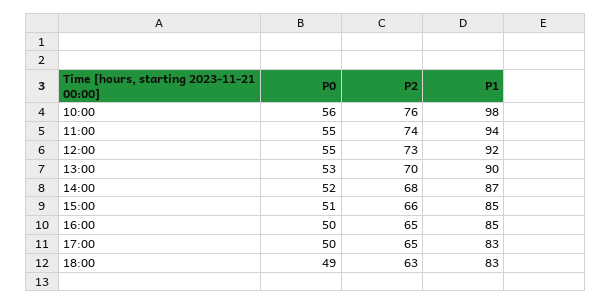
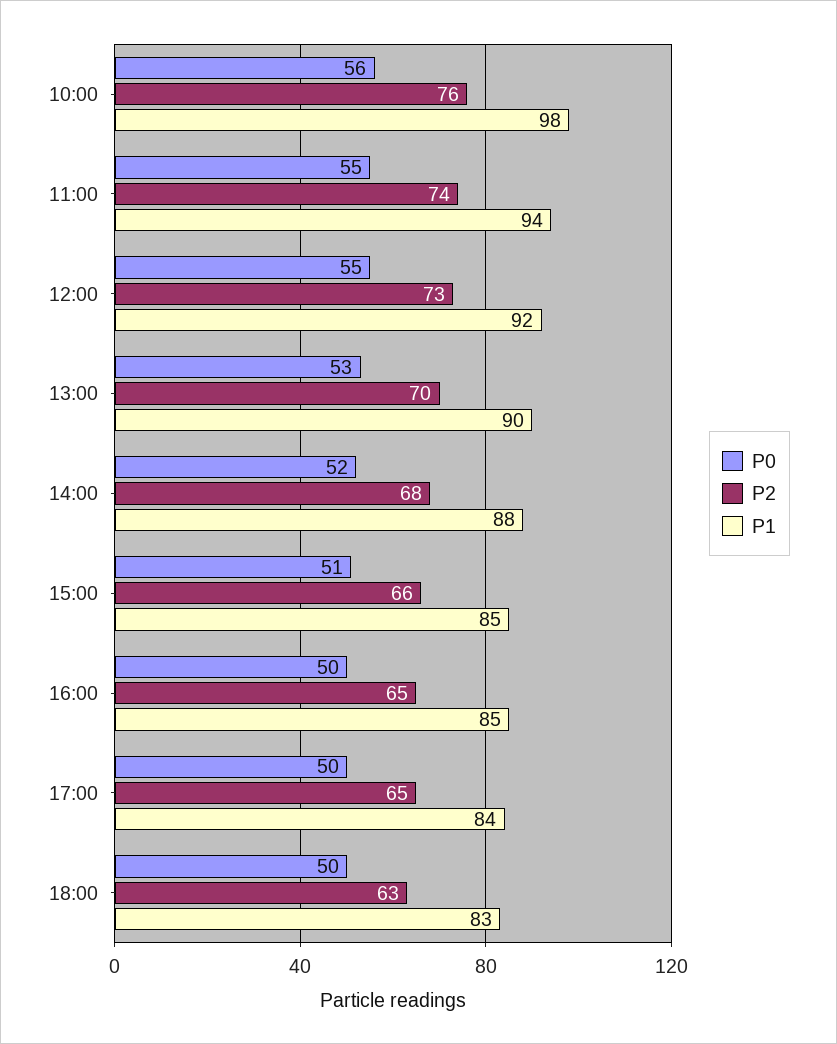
  {
    "P0": {
      "10:00": 56,
      "11:00": 55,
      "12:00": 55,
      "13:00": 53,
      "14:00": 52,
      "15:00": 51,
      "16:00": 50,
      "17:00": 50,
-     "18:00": 49
+     "18:00": 50
    },
    "P2": {
      "10:00": 76,
      "11:00": 74,
      "12:00": 73,
      "13:00": 70,
      "14:00": 68,
      "15:00": 66,
      "16:00": 65,
      "17:00": 65,
      "18:00": 63
    },
    "P1": {
      "10:00": 98,
      "11:00": 94,
      "12:00": 92,
      "13:00": 90,
-     "14:00": 87,
+     "14:00": 88,
      "15:00": 85,
      "16:00": 85,
-     "17:00": 83,
+     "17:00": 84,
      "18:00": 83
    }
  }

